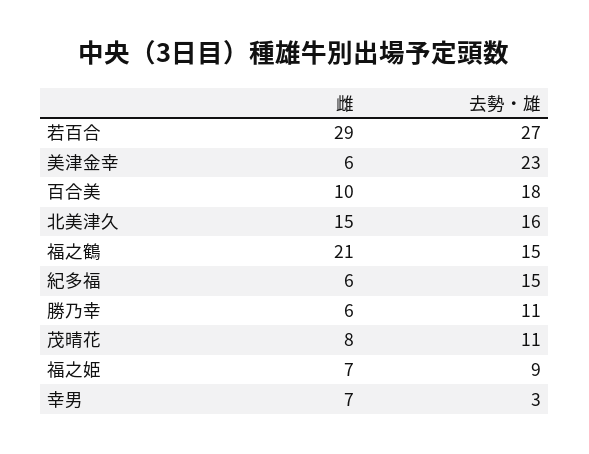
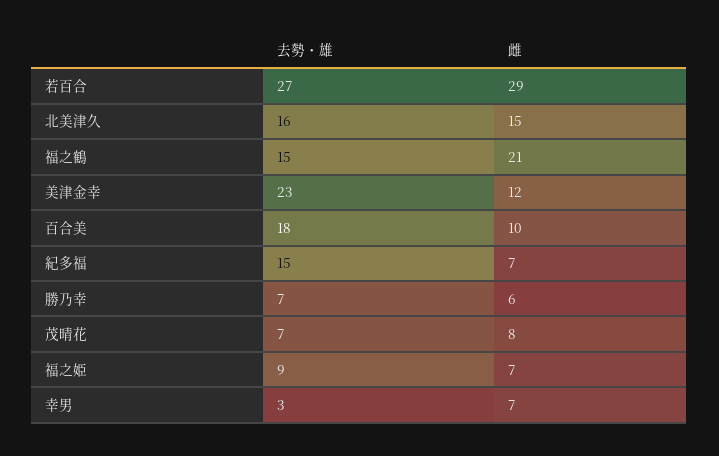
  {
    "雌": {
      "若百合": 29,
-     "美津金幸": 6,
+     "美津金幸": 12,
      "百合美": 10,
      "北美津久": 15,
      "福之鶴": 21,
-     "紀多福": 6,
+     "紀多福": 7,
      "勝乃幸": 6,
      "茂晴花": 8,
      "福之姫": 7,
      "幸男": 7
    },
    "去勢・雄": {
      "若百合": 27,
      "美津金幸": 23,
      "百合美": 18,
      "北美津久": 16,
      "福之鶴": 15,
      "紀多福": 15,
-     "勝乃幸": 11,
+     "勝乃幸": 7,
-     "茂晴花": 11,
+     "茂晴花": 7,
      "福之姫": 9,
      "幸男": 3
    }
  }

